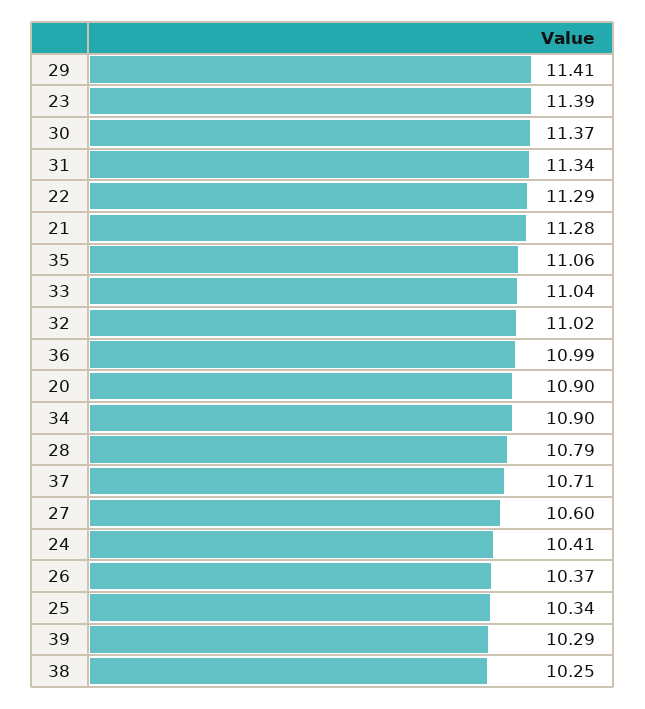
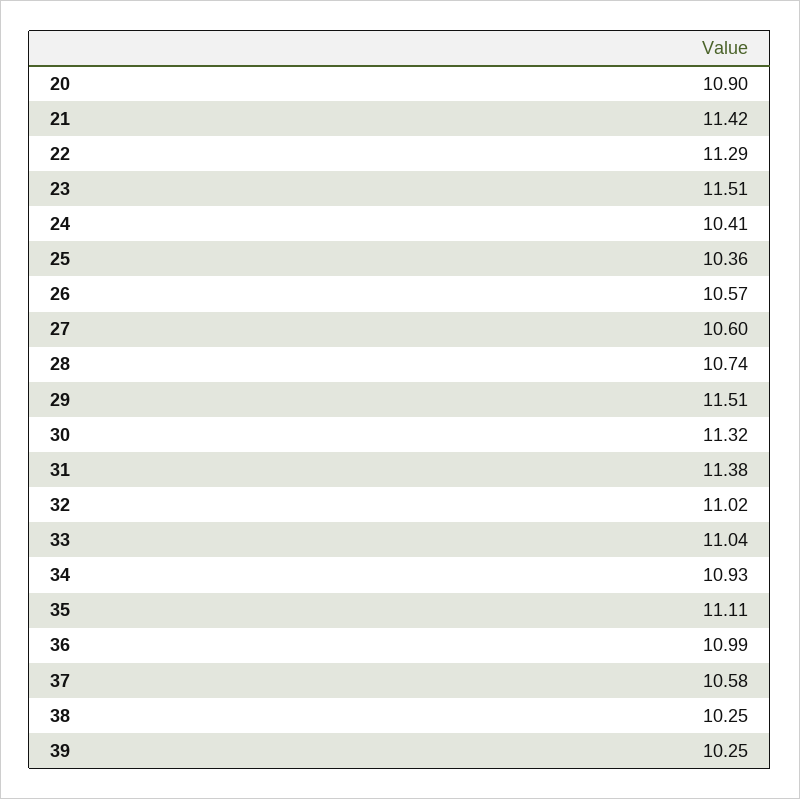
  {
-   "29": 11.41,
+   "29": 11.51,
-   "23": 11.39,
+   "23": 11.51,
-   "30": 11.37,
+   "30": 11.32,
-   "31": 11.34,
+   "31": 11.38,
    "22": 11.29,
-   "21": 11.28,
+   "21": 11.42,
-   "35": 11.06,
+   "35": 11.11,
    "33": 11.04,
    "32": 11.02,
    "36": 10.99,
    "20": 10.9,
-   "34": 10.9,
+   "34": 10.93,
-   "28": 10.79,
+   "28": 10.74,
-   "37": 10.71,
+   "37": 10.58,
    "27": 10.6,
    "24": 10.41,
-   "26": 10.37,
+   "26": 10.57,
-   "25": 10.34,
+   "25": 10.36,
-   "39": 10.29,
+   "39": 10.25,
    "38": 10.25
  }

